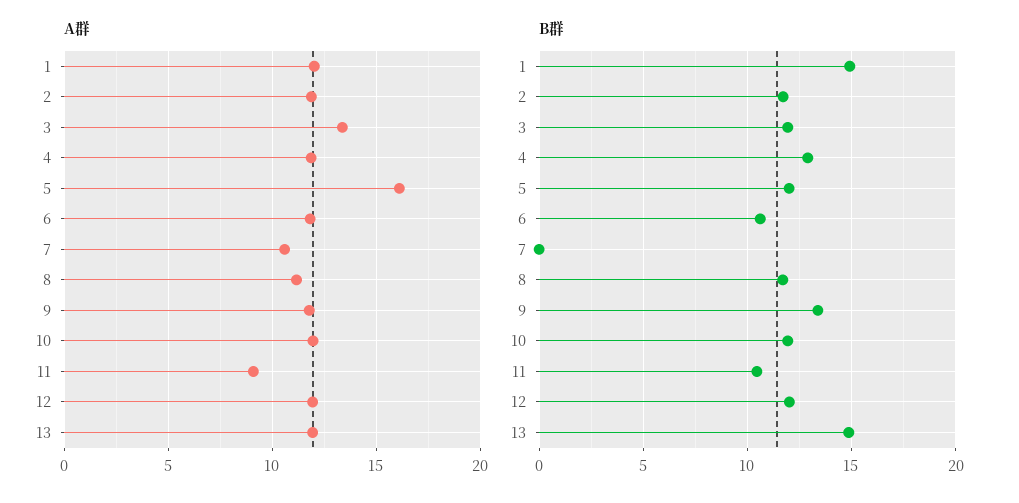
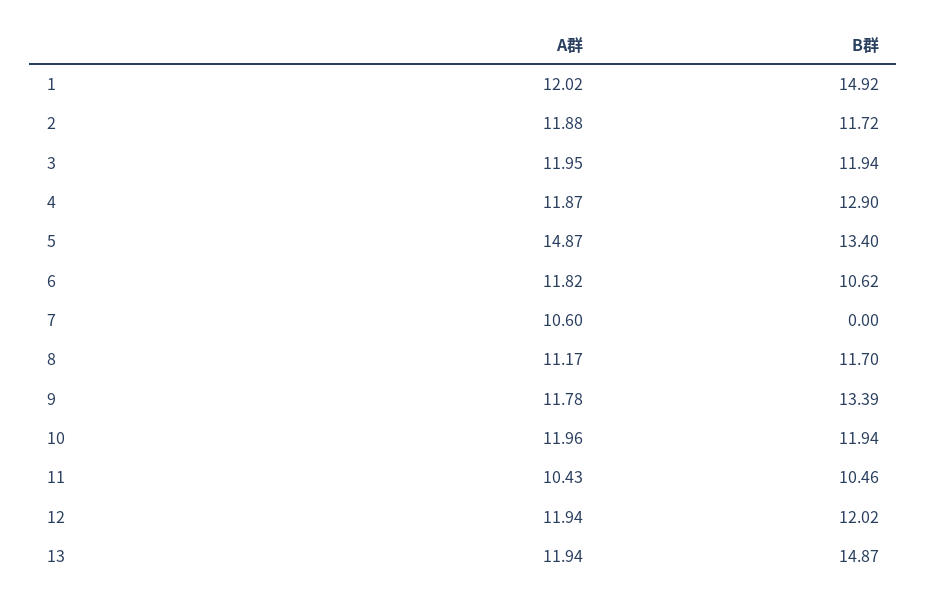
  {
    "A群": {
      "1": 12.02,
      "2": 11.88,
-     "3": 13.5,
+     "3": 11.95,
      "4": 11.87,
-     "5": 16,
+     "5": 14.87,
      "6": 11.82,
      "7": 10.6,
      "8": 11.17,
      "9": 11.78,
      "10": 11.96,
-     "11": 9,
+     "11": 10.43,
      "12": 11.94,
      "13": 11.94
    },
    "B群": {
      "1": 14.92,
      "2": 11.72,
      "3": 11.94,
      "4": 12.9,
-     "5": 12,
+     "5": 13.4,
      "6": 10.62,
      "7": 0,
      "8": 11.7,
      "9": 13.39,
      "10": 11.94,
      "11": 10.46,
      "12": 12.02,
      "13": 14.87
    }
  }

